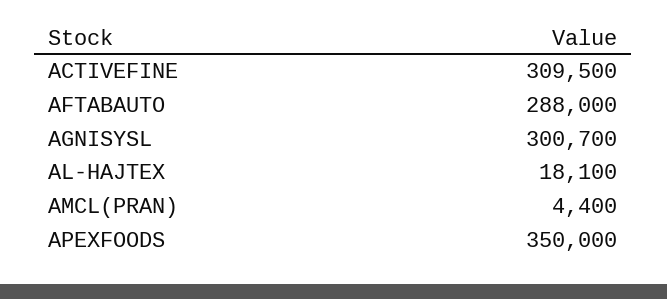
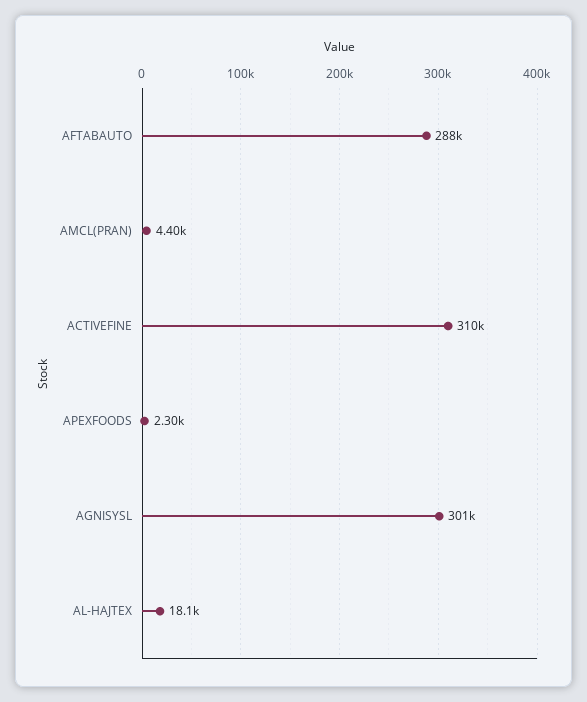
  {
    "ACTIVEFINE": 309500,
    "AFTABAUTO": 288000,
    "AGNISYSL": 300700,
    "AL-HAJTEX": 18100,
    "AMCL(PRAN)": 4400,
-   "APEXFOODS": 350000
+   "APEXFOODS": 2300
  }

